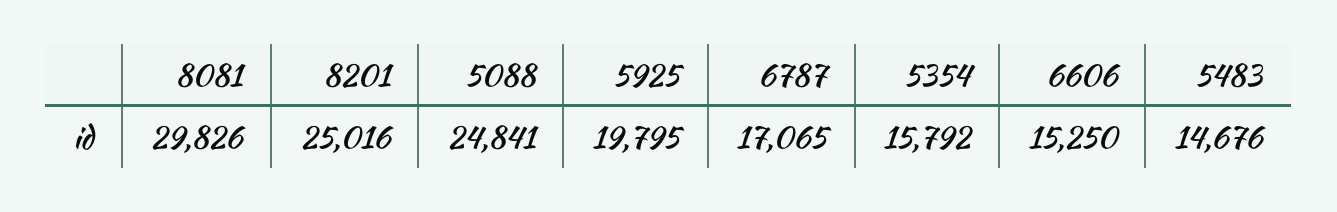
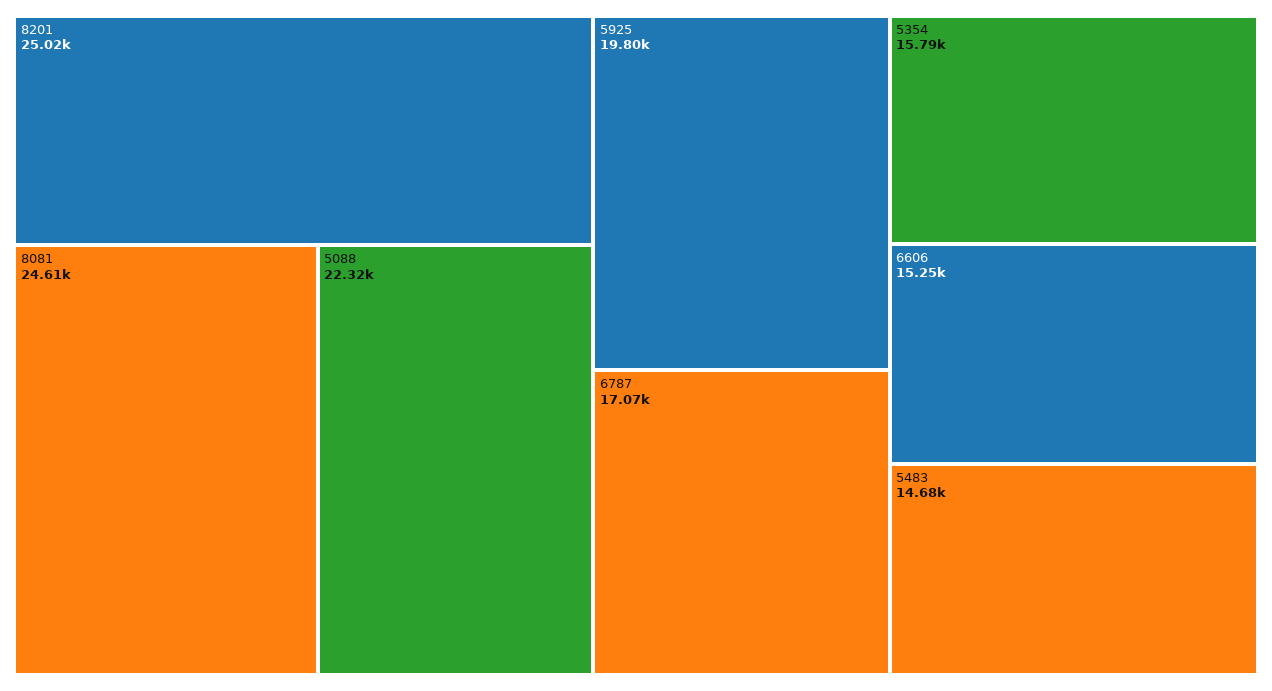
  {
-   "8081": 29826,
+   "8081": 24610,
    "8201": 25016,
-   "5088": 24841,
+   "5088": 22320,
    "5925": 19795,
    "6787": 17065,
    "5354": 15792,
    "6606": 15250,
    "5483": 14676
  }

